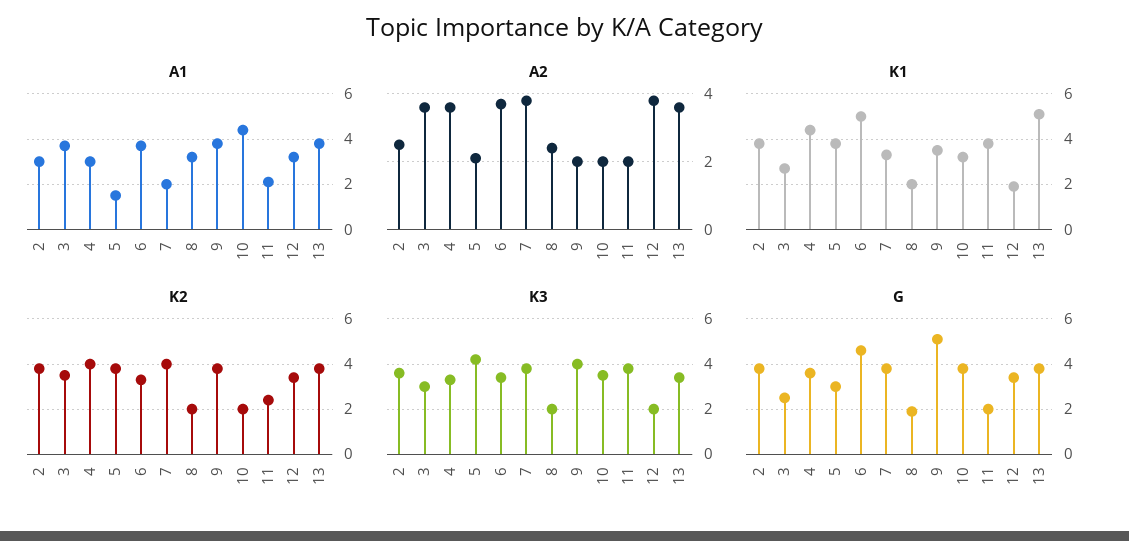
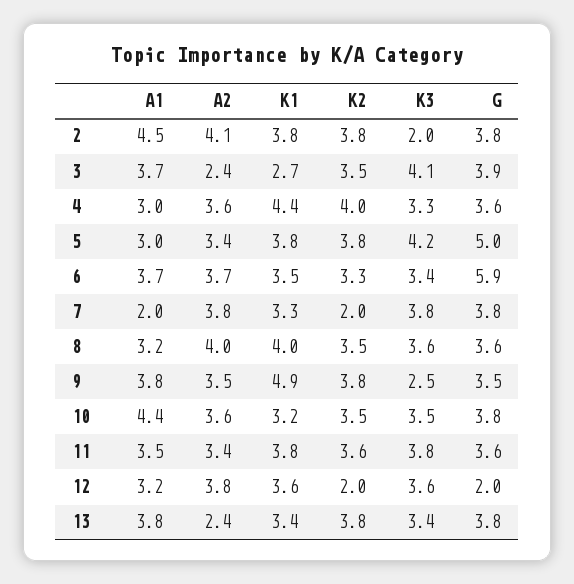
  {
    "A1": {
-     "2": 3,
+     "2": 4.5,
      "3": 3.7,
      "4": 3,
-     "5": 1.5,
+     "5": 3,
      "6": 3.7,
      "7": 2,
      "8": 3.2,
      "9": 3.8,
      "10": 4.4,
-     "11": 2,
+     "11": 3.5,
      "12": 3.2,
      "13": 3.8
    },
    "A2": {
-     "2": 2.5,
+     "2": 4.1,
-     "3": 3.5,
+     "3": 2.4,
      "4": 3.6,
-     "5": 2,
+     "5": 3.4,
      "6": 3.7,
      "7": 3.8,
-     "8": 2.5,
+     "8": 4,
-     "9": 2,
+     "9": 3.5,
-     "10": 2,
+     "10": 3.6,
-     "11": 2,
+     "11": 3.4,
      "12": 3.8,
-     "13": 3.5
+     "13": 2.4
    },
    "K1": {
      "2": 3.8,
      "3": 2.7,
      "4": 4.4,
      "5": 3.8,
-     "6": 5,
+     "6": 3.5,
      "7": 3.3,
-     "8": 2,
+     "8": 4,
-     "9": 3.5,
+     "9": 4.9,
      "10": 3.2,
      "11": 3.8,
-     "12": 2,
+     "12": 3.6,
-     "13": 5
+     "13": 3.4
    },
    "K2": {
      "2": 3.8,
      "3": 3.5,
      "4": 4,
      "5": 3.8,
      "6": 3.3,
-     "7": 4,
+     "7": 2,
-     "8": 2,
+     "8": 3.5,
      "9": 3.8,
-     "10": 2,
+     "10": 3.5,
-     "11": 2.5,
+     "11": 3.6,
-     "12": 3.5,
+     "12": 2,
      "13": 3.8
    },
    "K3": {
-     "2": 3.5,
+     "2": 2,
-     "3": 3,
+     "3": 4.1,
      "4": 3.3,
      "5": 4.2,
      "6": 3.4,
      "7": 3.8,
-     "8": 2,
+     "8": 3.6,
-     "9": 4,
+     "9": 2.5,
      "10": 3.5,
      "11": 3.8,
-     "12": 2,
+     "12": 3.6,
      "13": 3.4
    },
    "G": {
      "2": 3.8,
-     "3": 2.5,
+     "3": 3.9,
      "4": 3.6,
-     "5": 3,
+     "5": 5,
-     "6": 4.5,
+     "6": 5.9,
      "7": 3.8,
-     "8": 2,
+     "8": 3.6,
-     "9": 5,
+     "9": 3.5,
      "10": 3.8,
-     "11": 2,
+     "11": 3.6,
-     "12": 3.5,
+     "12": 2,
      "13": 3.8
    }
  }

